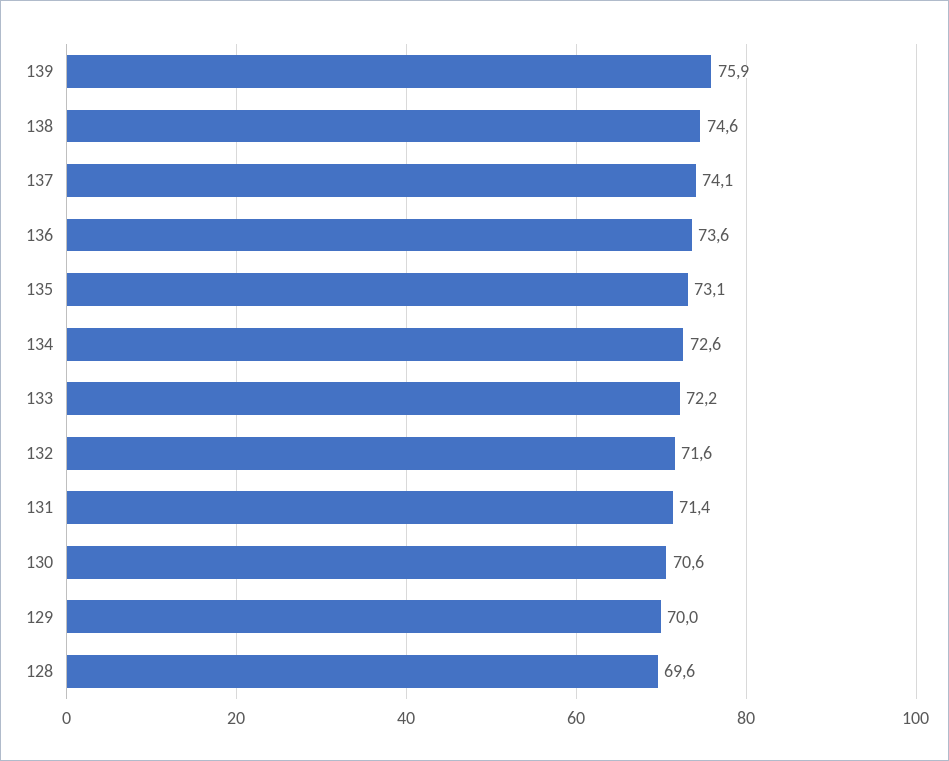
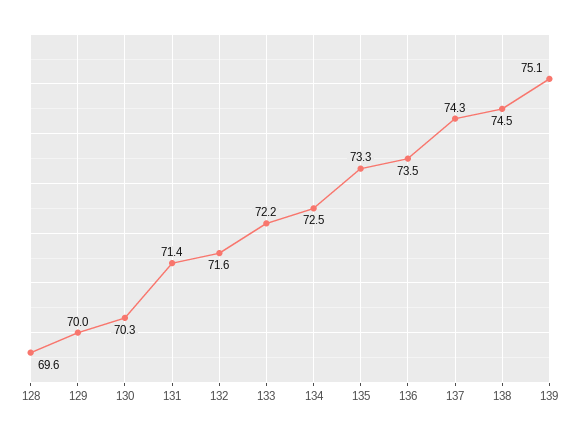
  {
-   "139": 75.9,
+   "139": 75.1,
-   "138": 74.6,
+   "138": 74.5,
-   "137": 74.1,
+   "137": 74.3,
-   "136": 73.6,
+   "136": 73.5,
-   "135": 73.1,
+   "135": 73.3,
-   "134": 72.6,
+   "134": 72.5,
    "133": 72.2,
    "132": 71.6,
    "131": 71.4,
-   "130": 70.6,
+   "130": 70.3,
    "129": 70,
    "128": 69.6
  }

